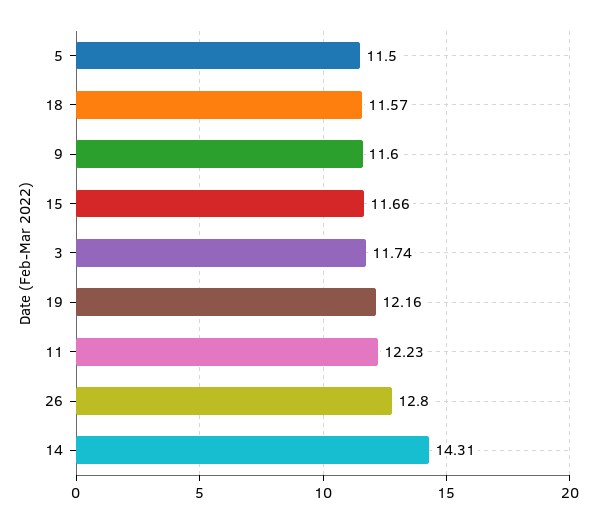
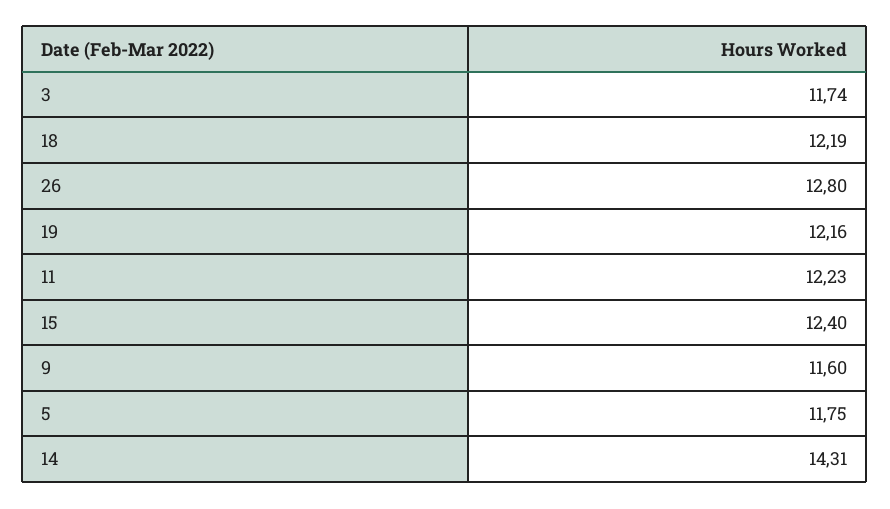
  {
-   "5": 11.5,
+   "5": 11.75,
-   "18": 11.57,
+   "18": 12.19,
    "9": 11.6,
-   "15": 11.66,
+   "15": 12.4,
    "3": 11.74,
    "19": 12.16,
    "11": 12.23,
    "26": 12.8,
    "14": 14.31
  }

